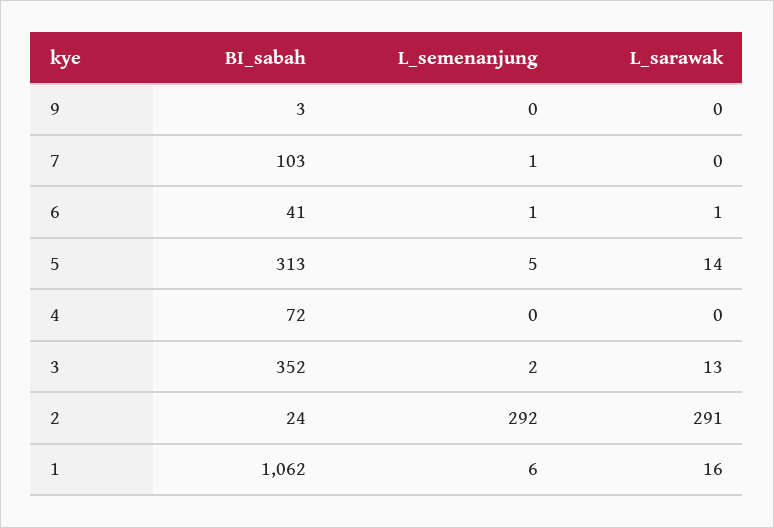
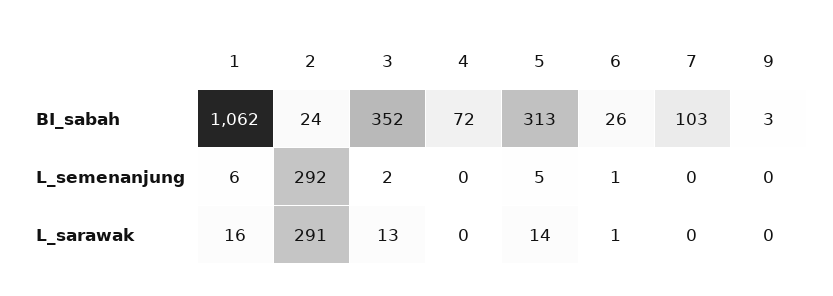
  {
    "BI_sabah": {
      "9": 3,
      "7": 103,
-     "6": 41,
+     "6": 26,
      "5": 313,
      "4": 72,
      "3": 352,
      "2": 24,
      "1": 1062
    },
    "L_semenanjung": {
      "9": 0,
-     "7": 1,
+     "7": 0,
      "6": 1,
      "5": 5,
      "4": 0,
      "3": 2,
      "2": 292,
      "1": 6
    },
    "L_sarawak": {
      "9": 0,
      "7": 0,
      "6": 1,
      "5": 14,
      "4": 0,
      "3": 13,
      "2": 291,
      "1": 16
    }
  }

